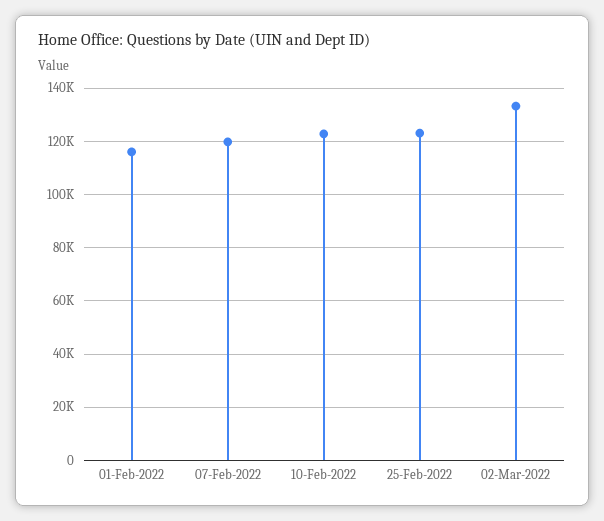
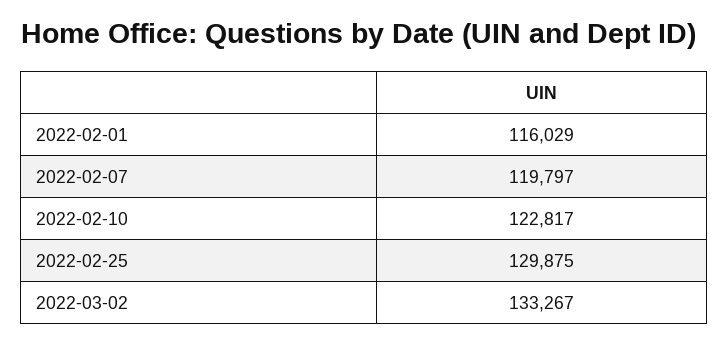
  {
    "01-Feb-2022": 116029,
    "07-Feb-2022": 119797,
    "10-Feb-2022": 122817,
-   "25-Feb-2022": 122500,
+   "25-Feb-2022": 129875,
    "02-Mar-2022": 133267
  }

